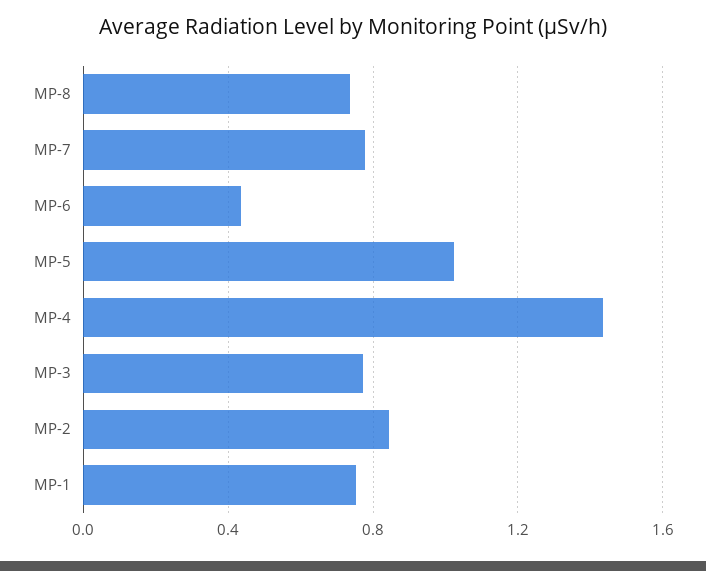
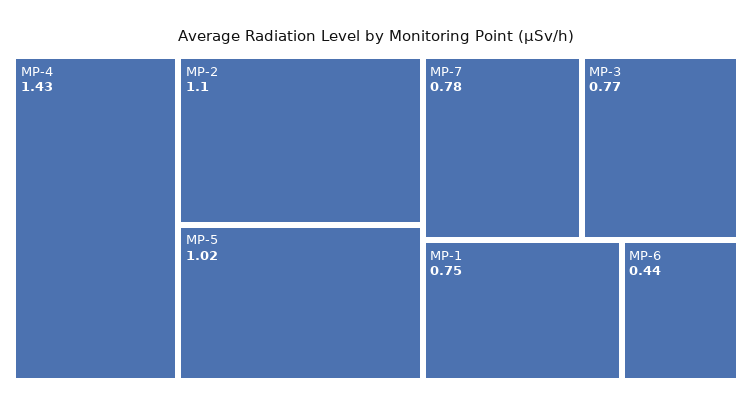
  {
-   "MP-8": 0.75,
    "MP-7": 0.78,
    "MP-6": 0.44,
    "MP-5": 1.02,
    "MP-4": 1.43,
    "MP-3": 0.77,
-   "MP-2": 0.85,
+   "MP-2": 1.1,
    "MP-1": 0.75
  }

